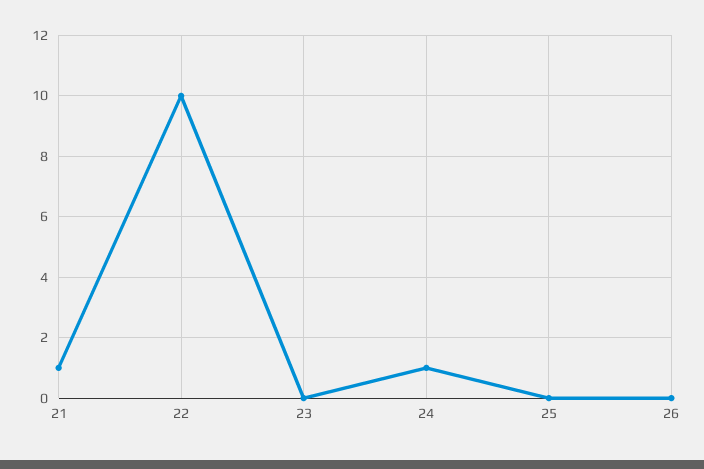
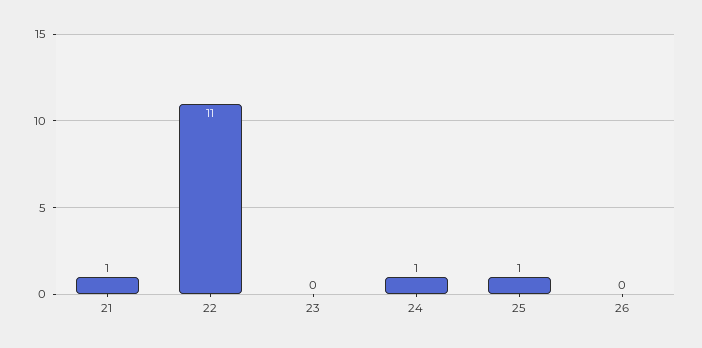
  {
    "21": 1,
-   "22": 10,
+   "22": 11,
    "23": 0,
    "24": 1,
-   "25": 0,
+   "25": 1,
    "26": 0
  }

